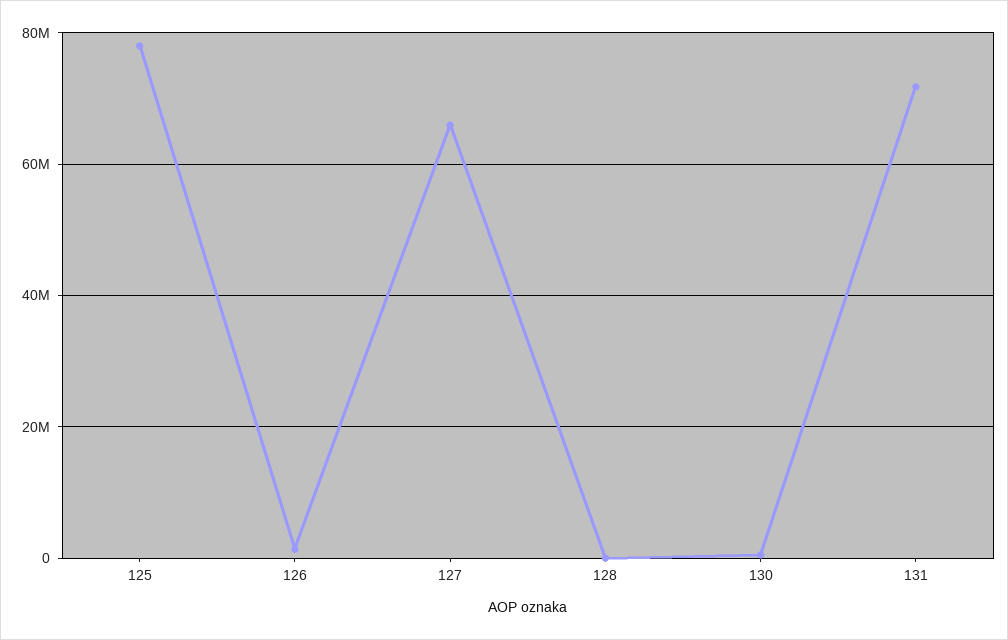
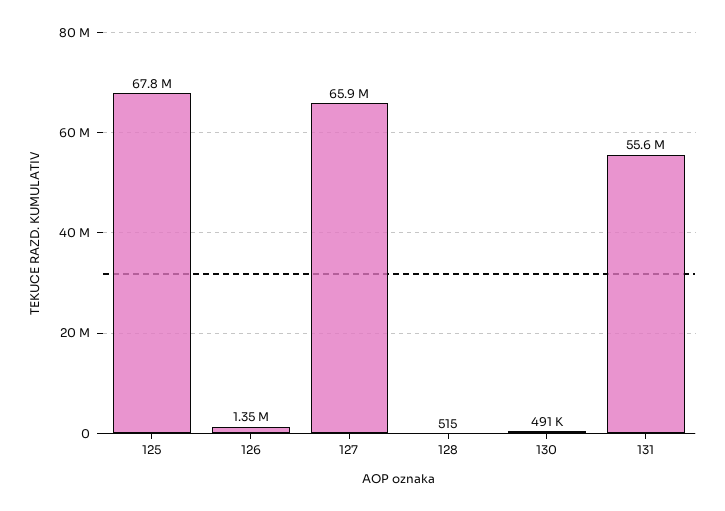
  {
-   "125": 78000000,
+   "125": 67800000,
    "126": 1350000,
    "127": 65900000,
    "128": 515,
    "130": 491000,
-   "131": 72000000
+   "131": 55600000
  }

